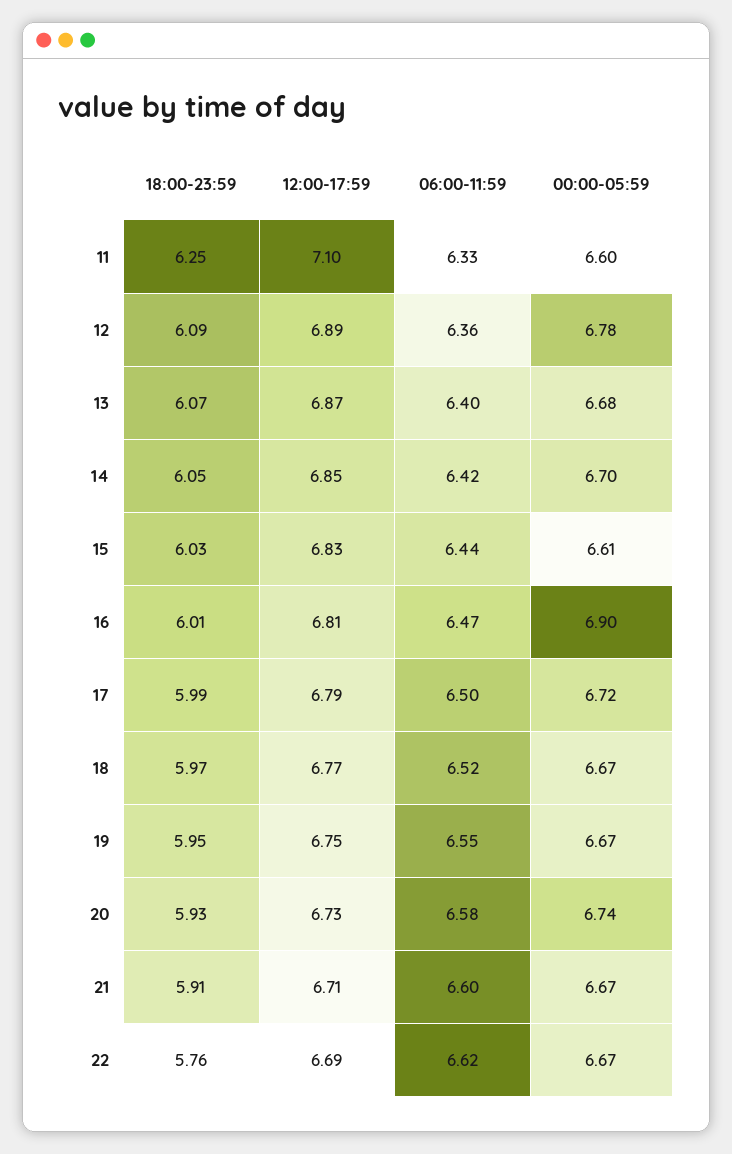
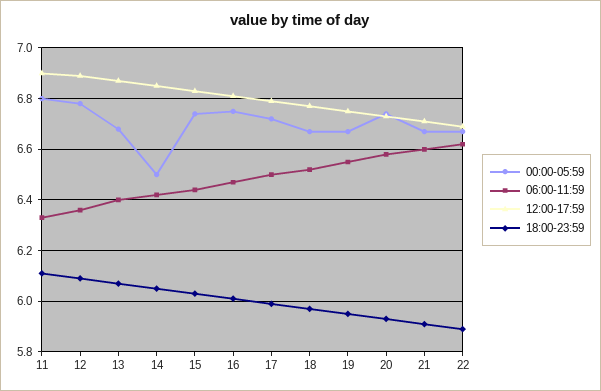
  {
    "18:00-23:59": {
-     "11": 6.25,
+     "11": 6.1,
      "12": 6.09,
      "13": 6.07,
      "14": 6.05,
      "15": 6.03,
      "16": 6.01,
      "17": 5.99,
      "18": 5.97,
      "19": 5.95,
      "20": 5.93,
      "21": 5.91,
-     "22": 5.76
+     "22": 5.9
    },
    "12:00-17:59": {
-     "11": 7.1,
+     "11": 6.9,
      "12": 6.89,
      "13": 6.87,
      "14": 6.85,
      "15": 6.83,
      "16": 6.81,
      "17": 6.79,
      "18": 6.77,
      "19": 6.75,
      "20": 6.73,
      "21": 6.71,
      "22": 6.69
    },
    "06:00-11:59": {
      "11": 6.33,
      "12": 6.36,
      "13": 6.4,
      "14": 6.42,
      "15": 6.44,
      "16": 6.47,
      "17": 6.5,
      "18": 6.52,
      "19": 6.55,
      "20": 6.58,
      "21": 6.6,
      "22": 6.62
    },
    "00:00-05:59": {
-     "11": 6.6,
+     "11": 6.8,
      "12": 6.78,
      "13": 6.68,
-     "14": 6.7,
+     "14": 6.5,
-     "15": 6.61,
+     "15": 6.75,
-     "16": 6.9,
+     "16": 6.75,
      "17": 6.72,
      "18": 6.67,
      "19": 6.67,
      "20": 6.74,
      "21": 6.67,
      "22": 6.67
    }
  }

